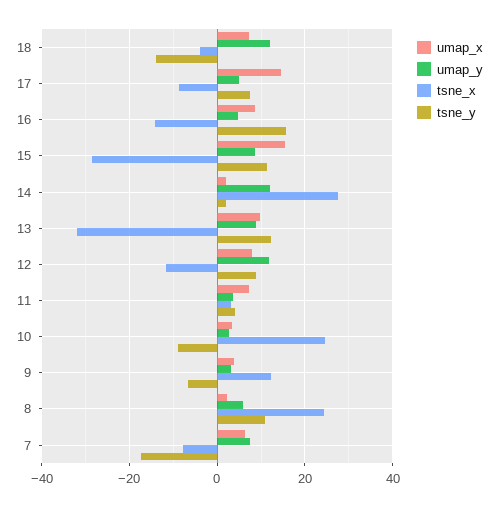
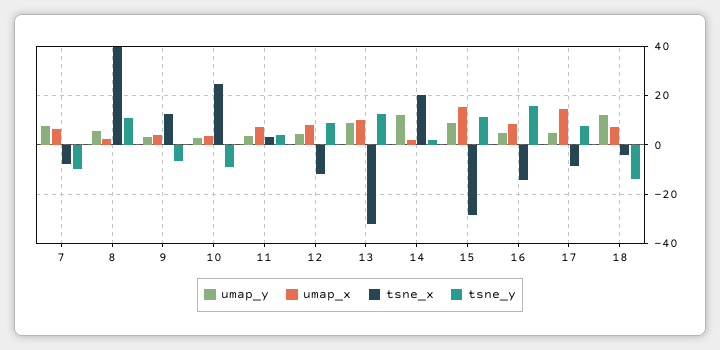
  {
    "umap_x": {
      "18": 8,
      "17": 14,
      "16": 8,
      "15": 16,
      "14": 2,
      "13": 10,
      "12": 8,
      "11": 8,
      "10": 4,
      "9": 4,
      "8": 2,
      "7": 6
    },
    "umap_y": {
      "18": 12,
      "17": 4,
      "16": 4,
      "15": 8,
      "14": 12,
      "13": 8,
-     "12": 12,
+     "12": 5,
      "11": 4,
      "10": 2,
      "9": 4,
      "8": 6,
      "7": 8
    },
    "tsne_x": {
      "18": -4,
      "17": -8,
      "16": -14,
      "15": -28,
-     "14": 28,
+     "14": 20,
      "13": -32,
      "12": -12,
      "11": 4,
      "10": 24,
      "9": 12,
-     "8": 24,
+     "8": 40,
      "7": -8
    },
    "tsne_y": {
      "18": -14,
      "17": 8,
      "16": 16,
      "15": 12,
      "14": 2,
      "13": 12,
      "12": 8,
      "11": 4,
      "10": -10,
      "9": -6,
      "8": 10,
-     "7": -18
+     "7": -10
    }
  }

